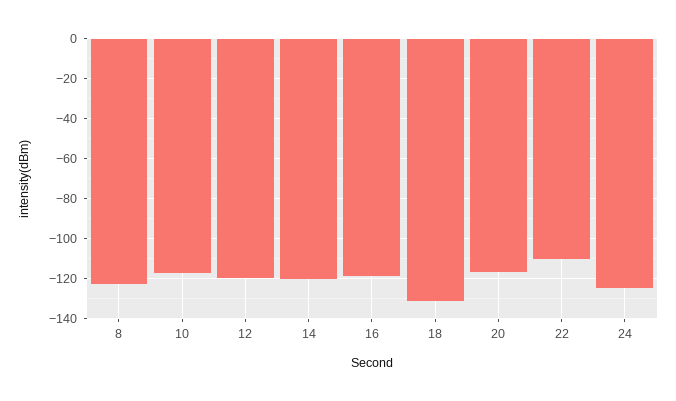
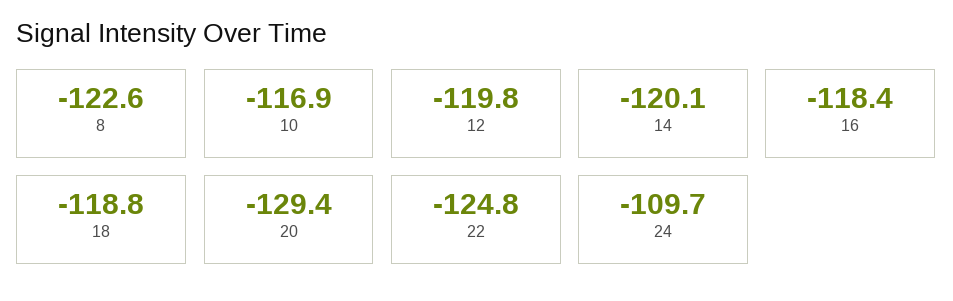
  {
    "8": -122.6,
    "10": -116.9,
    "12": -119.8,
    "14": -120.1,
    "16": -118.4,
-   "18": -130,
+   "18": -118.8,
-   "20": -115,
+   "20": -129.4,
-   "22": -110,
+   "22": -124.8,
-   "24": -125
+   "24": -109.7
  }

